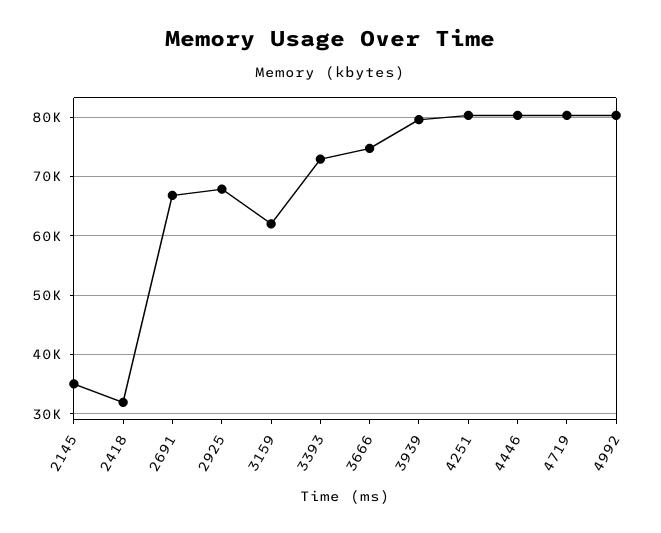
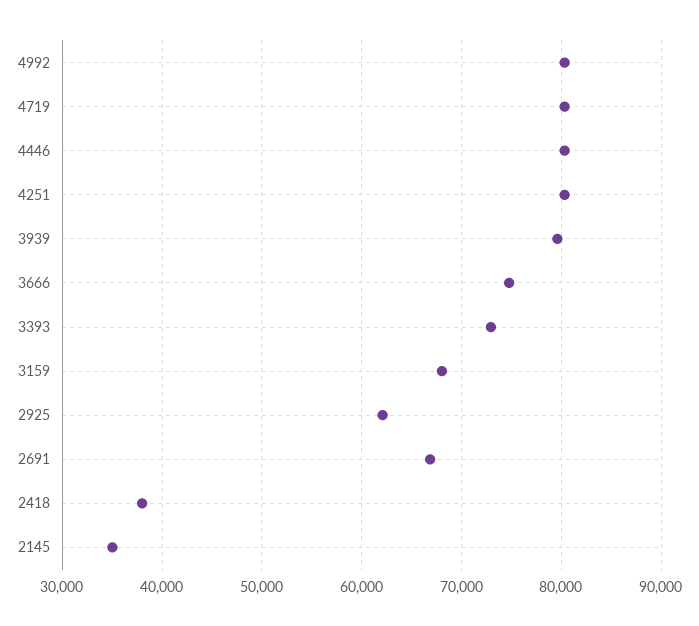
  {
    "2145": 35000,
-   "2418": 32000,
+   "2418": 38000,
    "2691": 67000,
-   "2925": 68000,
+   "2925": 62000,
-   "3159": 62000,
+   "3159": 68000,
    "3393": 73000,
    "3666": 75000,
    "3939": 80000,
    "4251": 80000,
    "4446": 80000,
    "4719": 80000,
    "4992": 80000
  }

